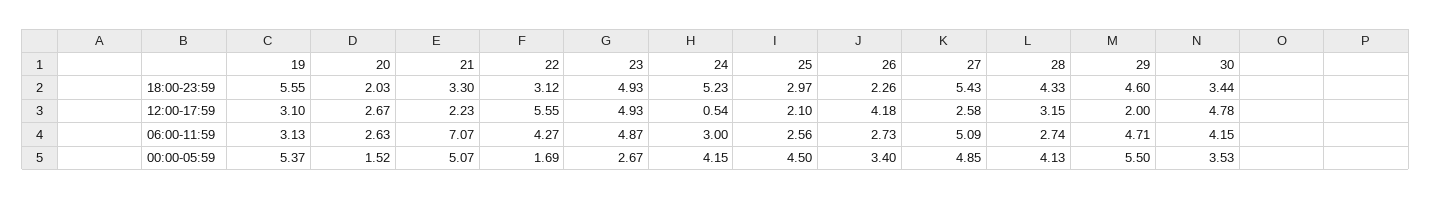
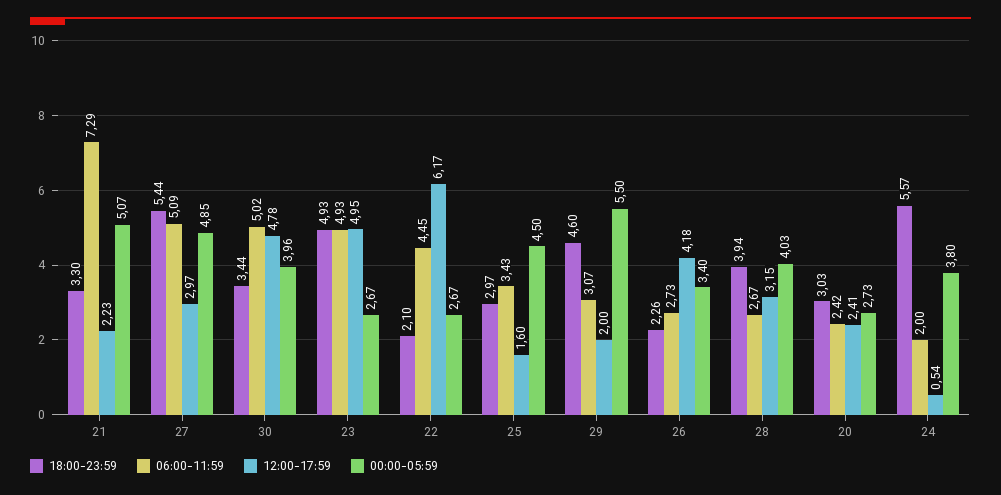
  {
    "18:00-23:59": {
-     "19": 5.55,
-     "20": 2.03,
+     "20": 3.03,
      "21": 3.3,
-     "22": 3.12,
+     "22": 2.1,
      "23": 4.93,
-     "24": 5.23,
+     "24": 5.57,
      "25": 2.97,
      "26": 2.26,
-     "27": 5.43,
+     "27": 5.44,
-     "28": 4.33,
+     "28": 3.94,
      "29": 4.6,
      "30": 3.44
    },
    "12:00-17:59": {
-     "19": 3.1,
-     "20": 2.67,
+     "20": 2.41,
      "21": 2.23,
-     "22": 5.55,
+     "22": 6.17,
-     "23": 4.93,
+     "23": 4.95,
      "24": 0.54,
-     "25": 2.1,
+     "25": 1.6,
      "26": 4.18,
-     "27": 2.58,
+     "27": 2.97,
      "28": 3.15,
      "29": 2,
      "30": 4.78
    },
    "06:00-11:59": {
-     "19": 3.13,
-     "20": 2.63,
+     "20": 2.42,
-     "21": 7.07,
+     "21": 7.29,
-     "22": 4.27,
+     "22": 4.45,
-     "23": 4.87,
+     "23": 4.93,
-     "24": 3,
+     "24": 2,
-     "25": 2.56,
+     "25": 3.43,
      "26": 2.73,
      "27": 5.09,
-     "28": 2.74,
+     "28": 2.67,
-     "29": 4.71,
+     "29": 3.07,
-     "30": 4.15
+     "30": 5.02
    },
    "00:00-05:59": {
-     "19": 5.37,
-     "20": 1.52,
+     "20": 2.73,
      "21": 5.07,
-     "22": 1.69,
+     "22": 2.67,
      "23": 2.67,
-     "24": 4.15,
+     "24": 3.8,
      "25": 4.5,
      "26": 3.4,
      "27": 4.85,
-     "28": 4.13,
+     "28": 4.03,
      "29": 5.5,
-     "30": 3.53
+     "30": 3.96
    }
  }

